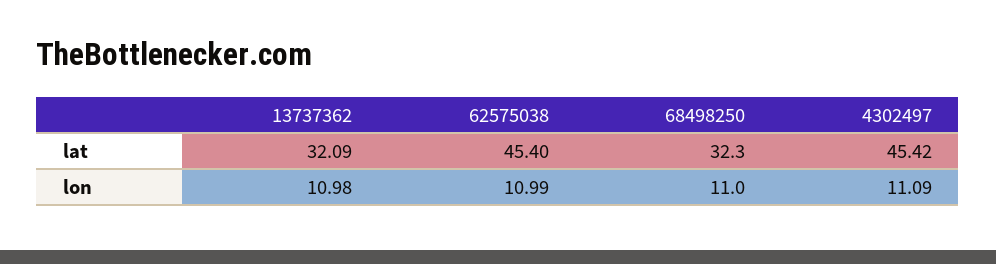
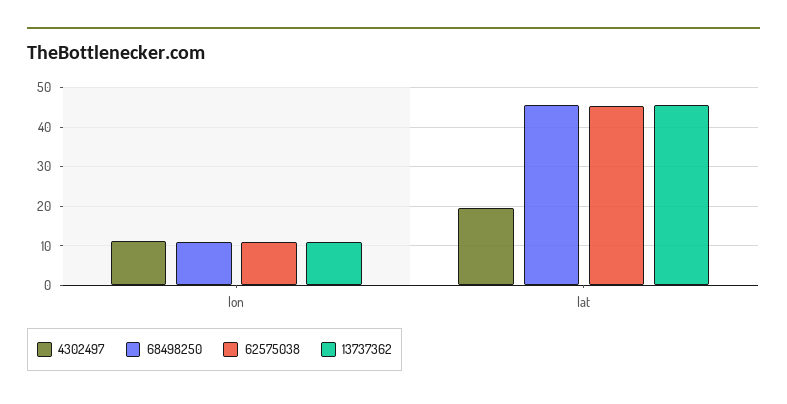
  {
    "13737362": {
-     "lat": 32.09,
+     "lat": 46,
      "lon": 10.98
    },
    "62575038": {
      "lat": 45.4,
      "lon": 10.99
    },
    "68498250": {
-     "lat": 32.3,
+     "lat": 46,
      "lon": 11
    },
    "4302497": {
-     "lat": 45.42,
+     "lat": 20,
      "lon": 11.09
    }
  }

